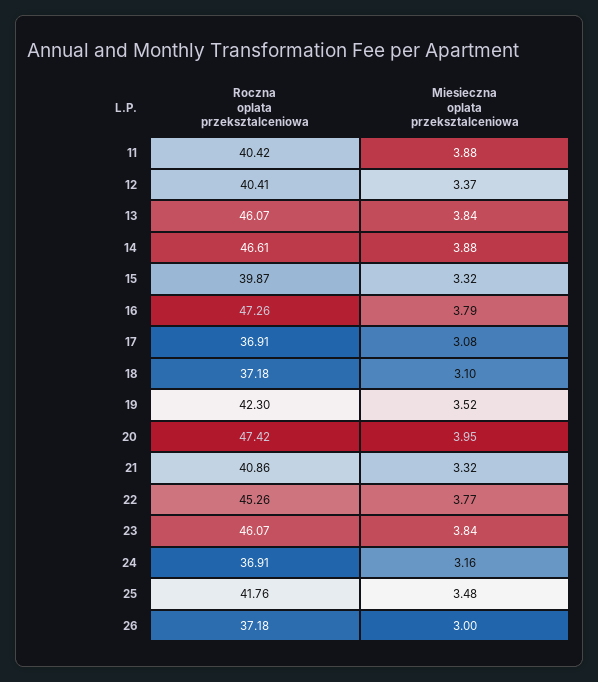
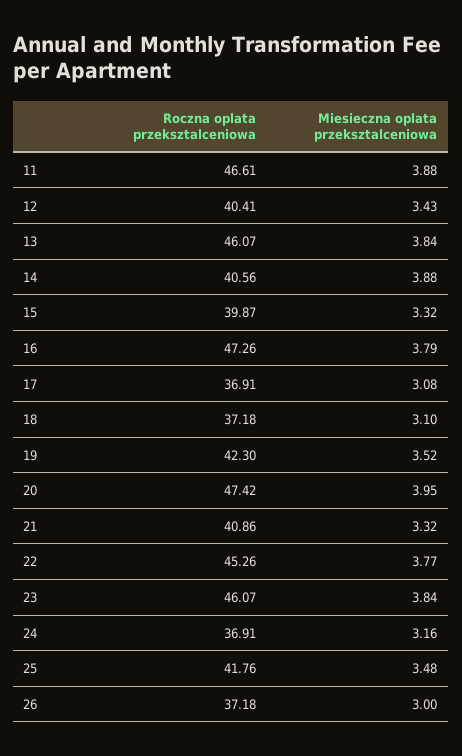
  {
    "Roczna oplata przeksztalceniowa": {
-     "11": 40.42,
+     "11": 46.61,
      "12": 40.41,
      "13": 46.07,
-     "14": 46.61,
+     "14": 40.56,
      "15": 39.87,
      "16": 47.26,
      "17": 36.91,
      "18": 37.18,
      "19": 42.3,
      "20": 47.42,
      "21": 40.86,
      "22": 45.26,
      "23": 46.07,
      "24": 36.91,
      "25": 41.76,
      "26": 37.18
    },
    "Miesieczna oplata przeksztalceniowa": {
      "11": 3.88,
-     "12": 3.37,
+     "12": 3.43,
      "13": 3.84,
      "14": 3.88,
      "15": 3.32,
      "16": 3.79,
      "17": 3.08,
      "18": 3.1,
      "19": 3.52,
      "20": 3.95,
      "21": 3.32,
      "22": 3.77,
      "23": 3.84,
      "24": 3.16,
      "25": 3.48,
      "26": 3
    }
  }

